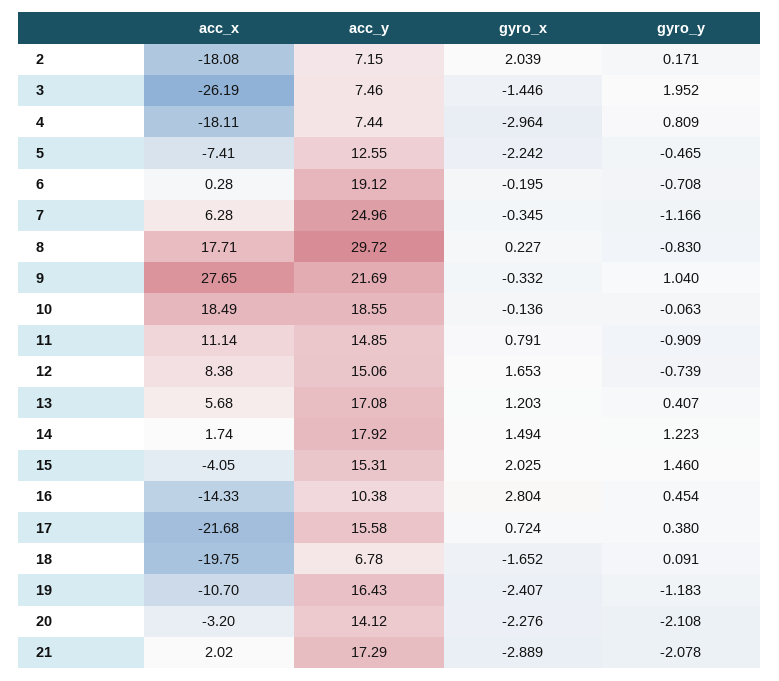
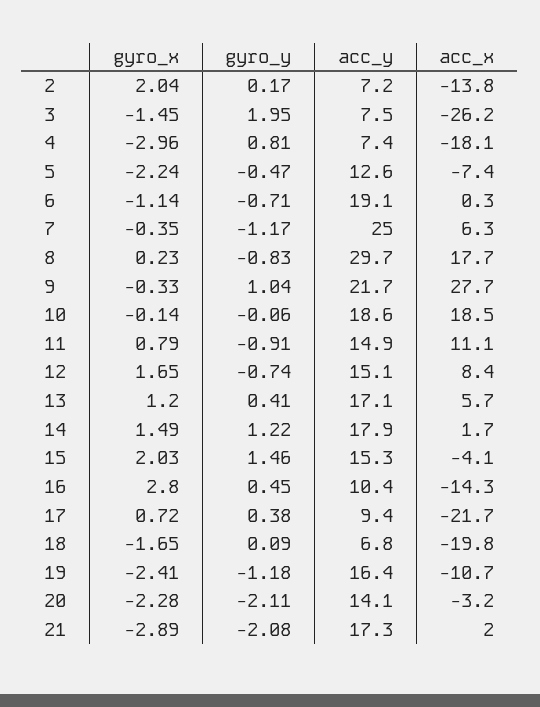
  {
    "acc_x": {
-     "2": -18.08,
+     "2": -13.8,
      "3": -26.19,
      "4": -18.11,
      "5": -7.41,
      "6": 0.28,
      "7": 6.28,
      "8": 17.71,
      "9": 27.65,
      "10": 18.49,
      "11": 11.14,
      "12": 8.38,
      "13": 5.68,
      "14": 1.74,
      "15": -4.05,
      "16": -14.33,
      "17": -21.68,
      "18": -19.75,
      "19": -10.7,
      "20": -3.2,
      "21": 2.02
    },
    "acc_y": {
      "2": 7.15,
      "3": 7.46,
      "4": 7.44,
      "5": 12.55,
      "6": 19.12,
      "7": 24.96,
      "8": 29.72,
      "9": 21.69,
      "10": 18.55,
      "11": 14.85,
      "12": 15.06,
      "13": 17.08,
      "14": 17.92,
      "15": 15.31,
      "16": 10.38,
-     "17": 15.58,
+     "17": 9.4,
      "18": 6.78,
      "19": 16.43,
      "20": 14.12,
      "21": 17.29
    },
    "gyro_x": {
      "2": 2.039,
      "3": -1.446,
      "4": -2.964,
      "5": -2.242,
-     "6": -0.195,
+     "6": -1.14,
      "7": -0.345,
      "8": 0.227,
      "9": -0.332,
      "10": -0.136,
      "11": 0.791,
      "12": 1.653,
      "13": 1.203,
      "14": 1.494,
      "15": 2.025,
      "16": 2.804,
      "17": 0.724,
      "18": -1.652,
      "19": -2.407,
      "20": -2.276,
      "21": -2.889
    },
    "gyro_y": {
      "2": 0.171,
      "3": 1.952,
      "4": 0.809,
      "5": -0.465,
      "6": -0.708,
      "7": -1.166,
      "8": -0.83,
      "9": 1.04,
      "10": -0.063,
      "11": -0.909,
      "12": -0.739,
      "13": 0.407,
      "14": 1.223,
      "15": 1.46,
      "16": 0.454,
      "17": 0.38,
      "18": 0.091,
      "19": -1.183,
      "20": -2.108,
      "21": -2.078
    }
  }

